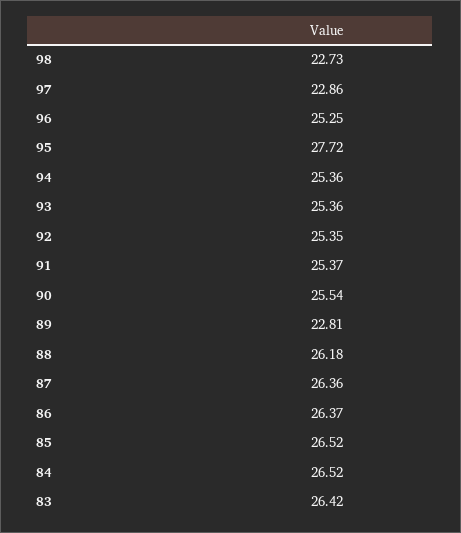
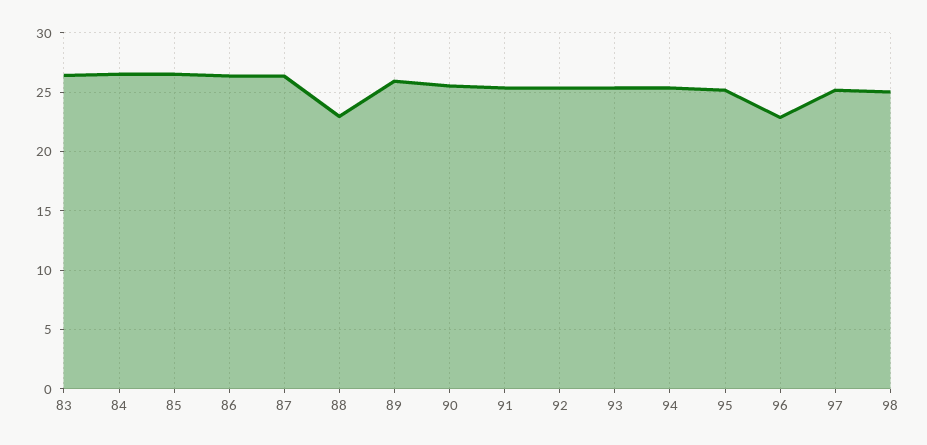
  {
-   "98": 22.73,
+   "98": 25,
-   "97": 22.86,
+   "97": 25,
-   "96": 25.25,
+   "96": 23,
-   "95": 27.72,
+   "95": 25,
    "94": 25.36,
    "93": 25.36,
    "92": 25.35,
    "91": 25.37,
    "90": 25.54,
-   "89": 22.81,
+   "89": 26,
-   "88": 26.18,
+   "88": 23,
    "87": 26.36,
    "86": 26.37,
    "85": 26.52,
    "84": 26.52,
    "83": 26.42
  }

